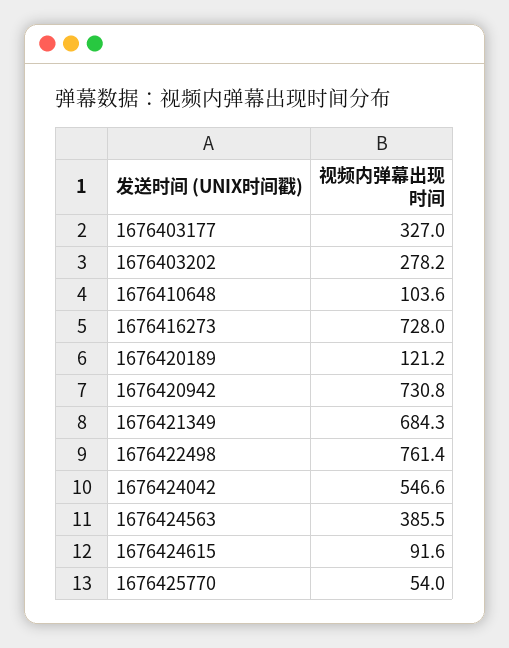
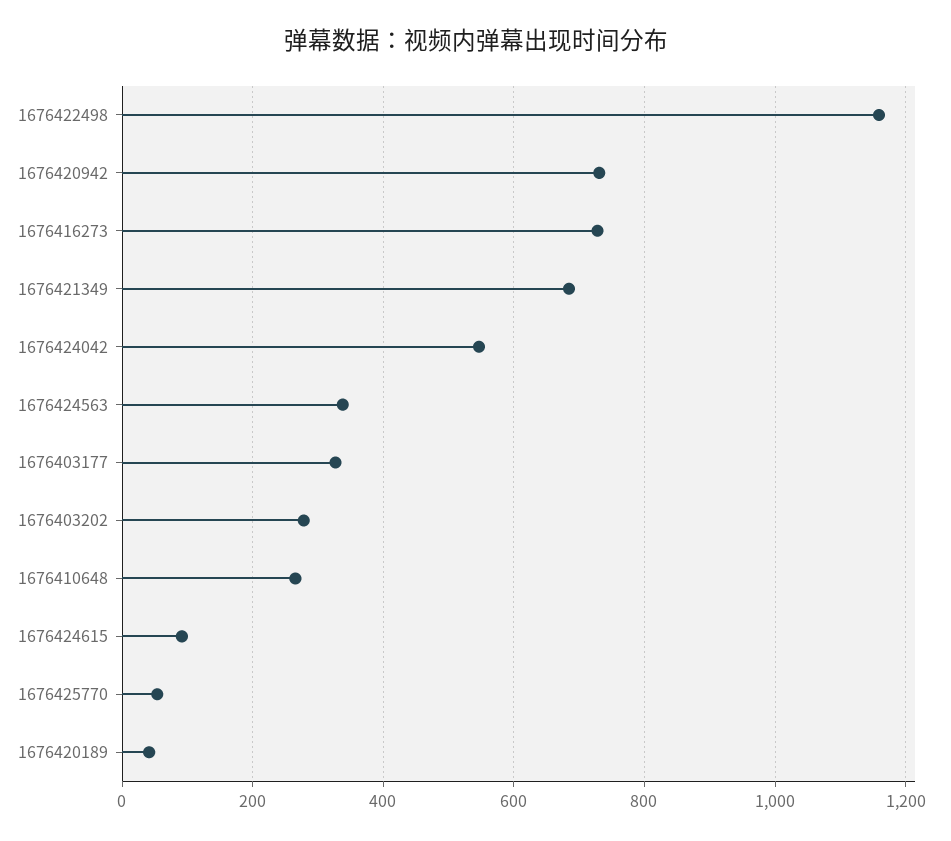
  {
    "1676403177": 327,
    "1676403202": 278.2,
-   "1676410648": 103.6,
+   "1676410648": 260,
    "1676416273": 728,
-   "1676420189": 121.2,
+   "1676420189": 40,
    "1676420942": 730.8,
    "1676421349": 684.3,
-   "1676422498": 761.4,
+   "1676422498": 1160,
    "1676424042": 546.6,
-   "1676424563": 385.5,
+   "1676424563": 340,
    "1676424615": 91.6,
    "1676425770": 54
  }

